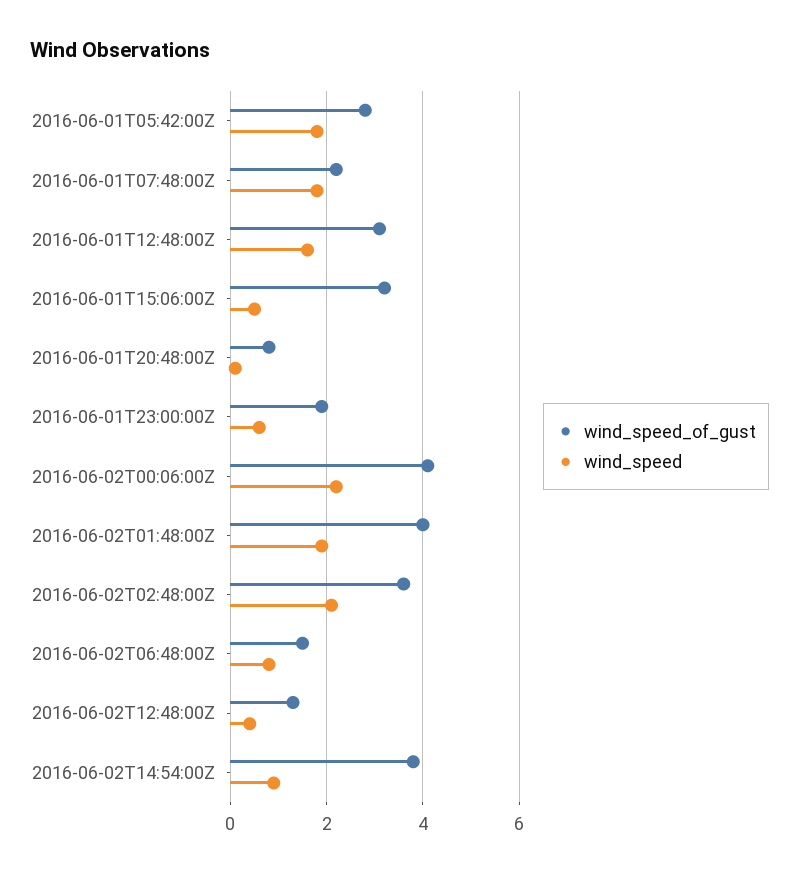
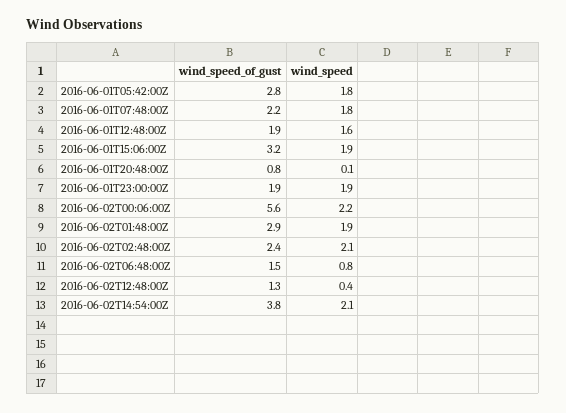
  {
    "wind_speed_of_gust": {
      "2016-06-01T05:42:00Z": 2.8,
      "2016-06-01T07:48:00Z": 2.2,
-     "2016-06-01T12:48:00Z": 3,
+     "2016-06-01T12:48:00Z": 1.9,
      "2016-06-01T15:06:00Z": 3.2,
      "2016-06-01T20:48:00Z": 0.8,
      "2016-06-01T23:00:00Z": 1.9,
-     "2016-06-02T00:06:00Z": 4,
+     "2016-06-02T00:06:00Z": 5.6,
-     "2016-06-02T01:48:00Z": 4,
+     "2016-06-02T01:48:00Z": 2.9,
-     "2016-06-02T02:48:00Z": 3.5,
+     "2016-06-02T02:48:00Z": 2.4,
      "2016-06-02T06:48:00Z": 1.5,
      "2016-06-02T12:48:00Z": 1.3,
      "2016-06-02T14:54:00Z": 3.8
    },
    "wind_speed": {
      "2016-06-01T05:42:00Z": 1.8,
      "2016-06-01T07:48:00Z": 1.8,
      "2016-06-01T12:48:00Z": 1.6,
-     "2016-06-01T15:06:00Z": 0.5,
+     "2016-06-01T15:06:00Z": 1.9,
      "2016-06-01T20:48:00Z": 0.1,
-     "2016-06-01T23:00:00Z": 0.5,
+     "2016-06-01T23:00:00Z": 1.9,
      "2016-06-02T00:06:00Z": 2.2,
      "2016-06-02T01:48:00Z": 1.9,
      "2016-06-02T02:48:00Z": 2.1,
      "2016-06-02T06:48:00Z": 0.8,
      "2016-06-02T12:48:00Z": 0.4,
-     "2016-06-02T14:54:00Z": 1
+     "2016-06-02T14:54:00Z": 2.1
    }
  }

